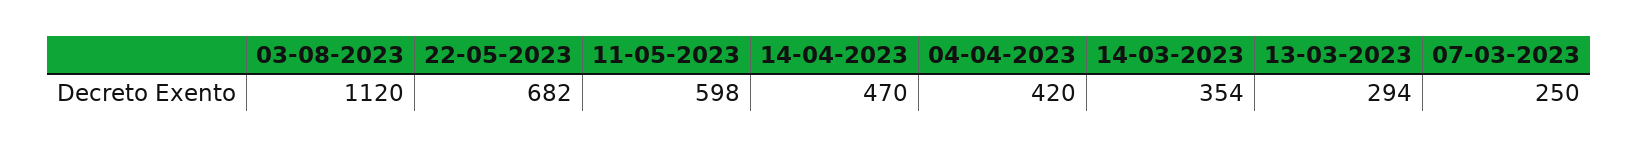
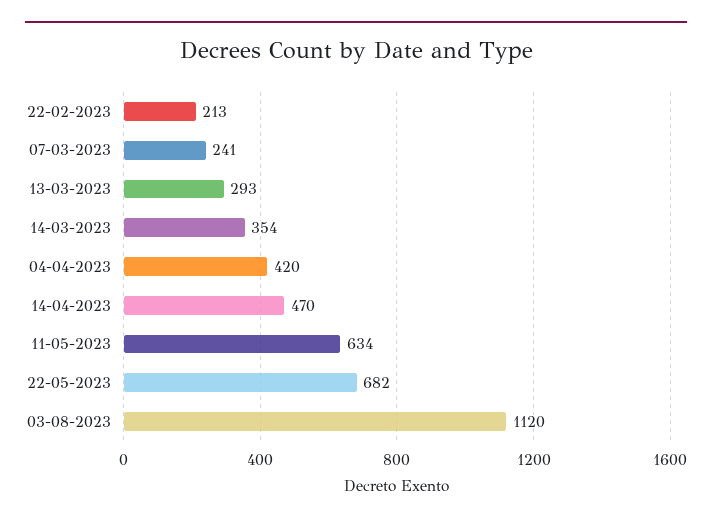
  {
    "03-08-2023": 1120,
    "22-05-2023": 682,
-   "11-05-2023": 598,
+   "11-05-2023": 634,
    "14-04-2023": 470,
    "04-04-2023": 420,
    "14-03-2023": 354,
-   "13-03-2023": 294,
+   "13-03-2023": 293,
-   "07-03-2023": 250
+   "07-03-2023": 241,
+   "22-02-2023": 213
  }

